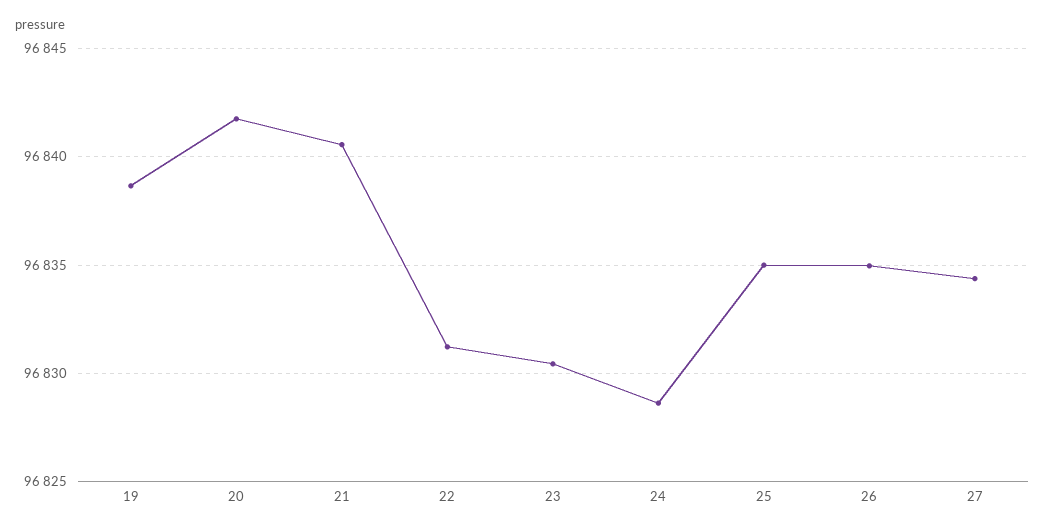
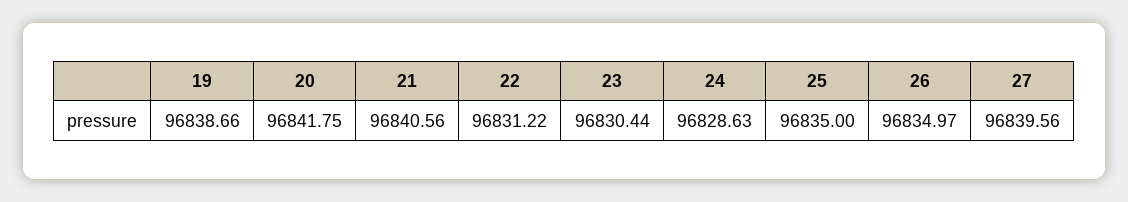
  {
    "19": 96838.66,
    "20": 96841.75,
    "21": 96840.56,
    "22": 96831.22,
    "23": 96830.44,
    "24": 96828.63,
    "25": 96835,
    "26": 96834.97,
-   "27": 96834.5
+   "27": 96839.56
  }

